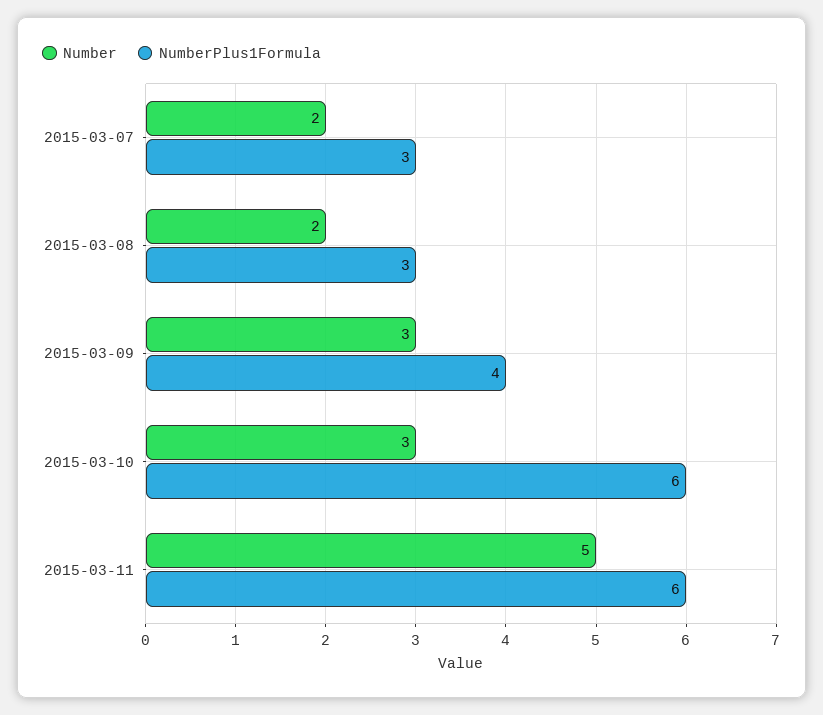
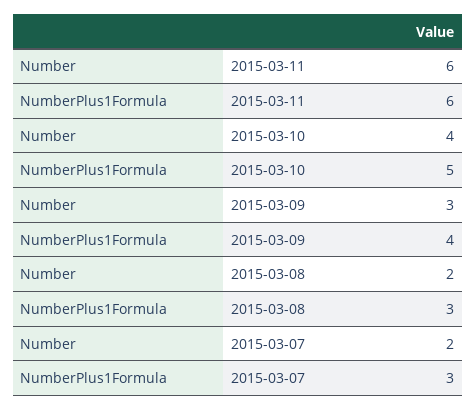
  {
    "Number": {
      "2015-03-07": 2,
      "2015-03-08": 2,
      "2015-03-09": 3,
-     "2015-03-10": 3,
+     "2015-03-10": 4,
-     "2015-03-11": 5
+     "2015-03-11": 6
    },
    "NumberPlus1Formula": {
      "2015-03-07": 3,
      "2015-03-08": 3,
      "2015-03-09": 4,
-     "2015-03-10": 6,
+     "2015-03-10": 5,
      "2015-03-11": 6
    }
  }

